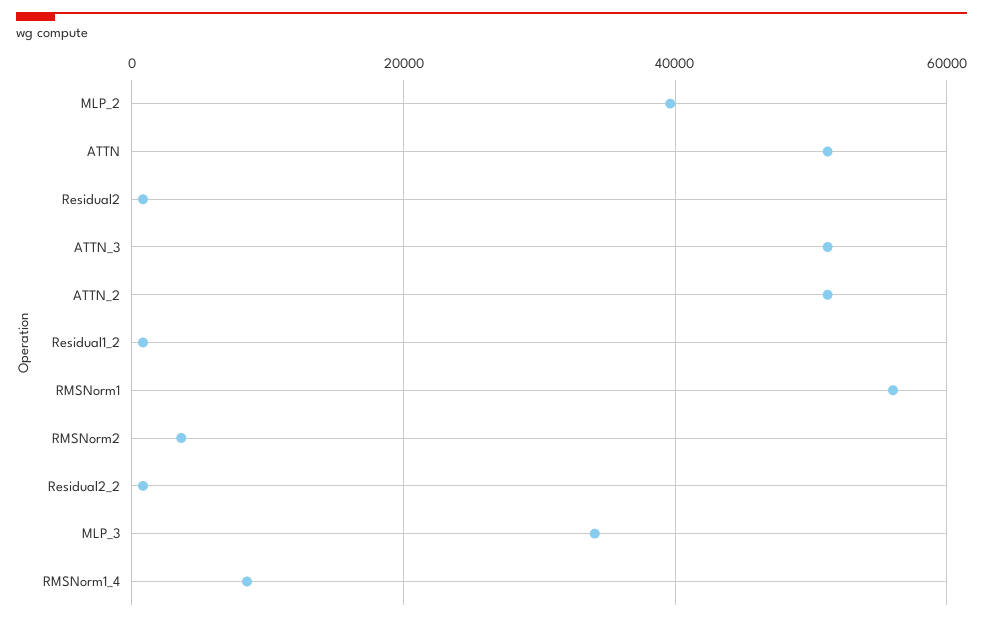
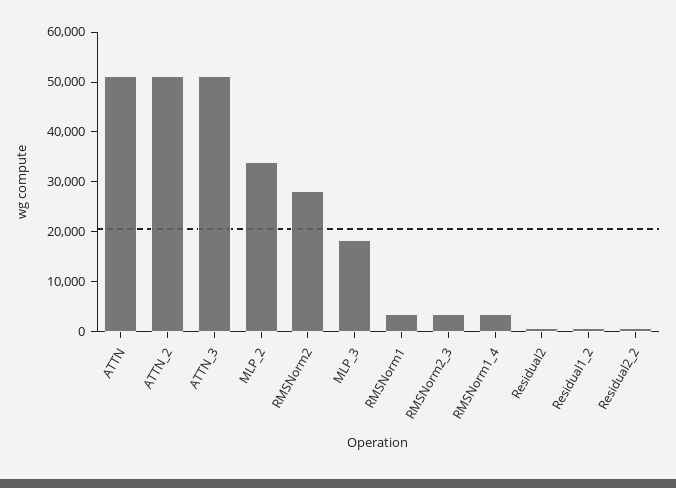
  {
-   "MLP_2": 40000,
+   "MLP_2": 34000,
    "ATTN": 52000,
    "Residual2": 0,
    "ATTN_3": 52000,
    "ATTN_2": 52000,
    "Residual1_2": 0,
-   "RMSNorm1": 56000,
+   "RMSNorm1": 4000,
-   "RMSNorm2": 4000,
+   "RMSNorm2": 28000,
    "Residual2_2": 0,
-   "MLP_3": 34000,
+   "MLP_3": 18000,
-   "RMSNorm1_4": 8000
+   "RMSNorm1_4": 4000,
+   "RMSNorm2_3": 4000
  }

